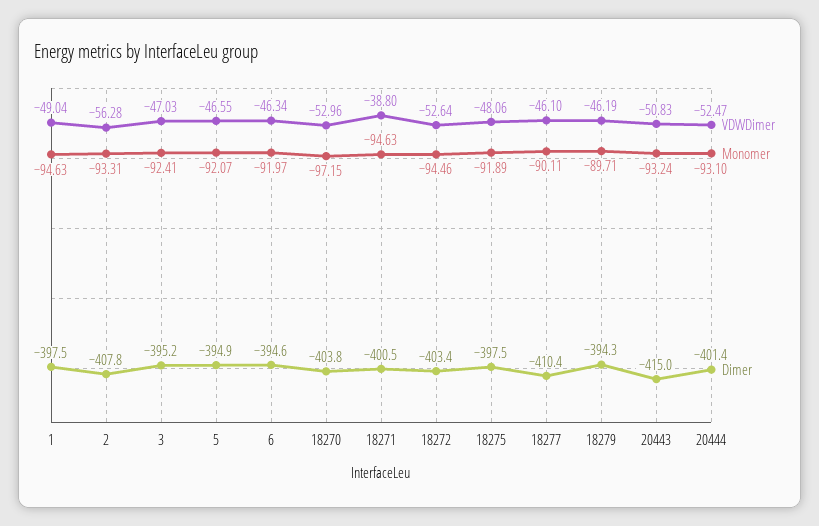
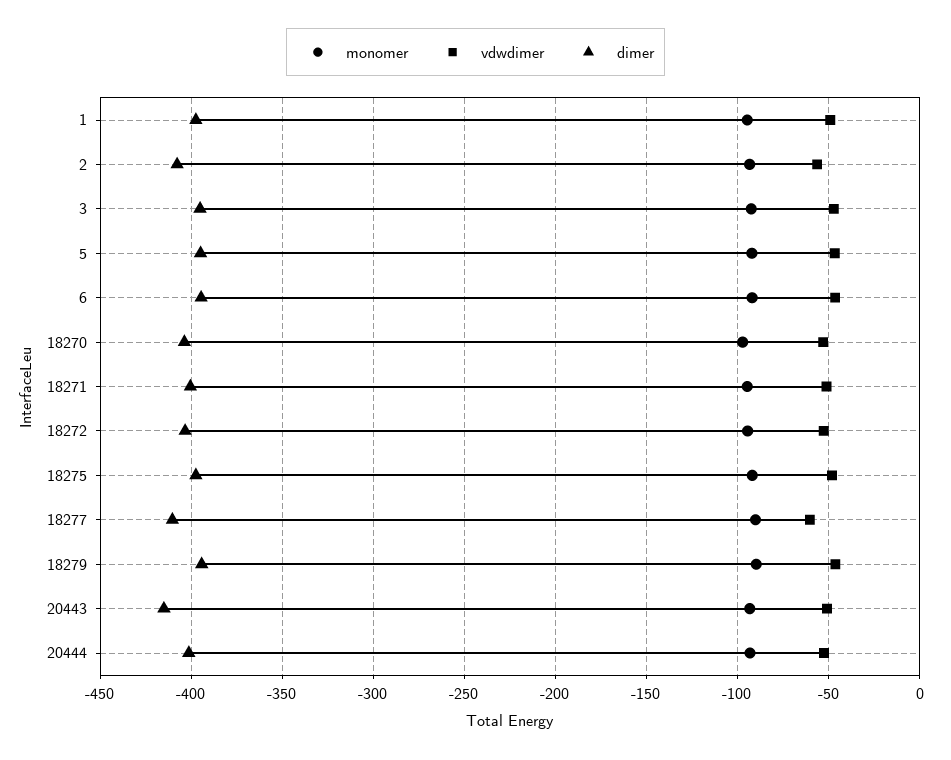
  {
    "VDWDimer": {
      "1": -49.04,
      "2": -56.28,
      "3": -47.03,
      "5": -46.55,
      "6": -46.34,
      "18270": -52.96,
-     "18271": -38.8,
+     "18271": -50,
      "18272": -52.64,
      "18275": -48.06,
-     "18277": -46.1,
+     "18277": -60,
      "18279": -46.19,
      "20443": -50.83,
      "20444": -52.47
    },
    "Monomer": {
      "1": -94.63,
      "2": -93.31,
      "3": -92.41,
      "5": -92.07,
      "6": -91.97,
      "18270": -97.15,
      "18271": -94.63,
      "18272": -94.46,
      "18275": -91.89,
      "18277": -90.11,
      "18279": -89.71,
      "20443": -93.24,
      "20444": -93.1
    },
    "Dimer": {
      "1": -397.5,
      "2": -407.8,
      "3": -395.2,
      "5": -394.9,
      "6": -394.6,
      "18270": -403.8,
      "18271": -400.5,
      "18272": -403.4,
      "18275": -397.5,
      "18277": -410.4,
      "18279": -394.3,
      "20443": -415,
      "20444": -401.4
    }
  }

